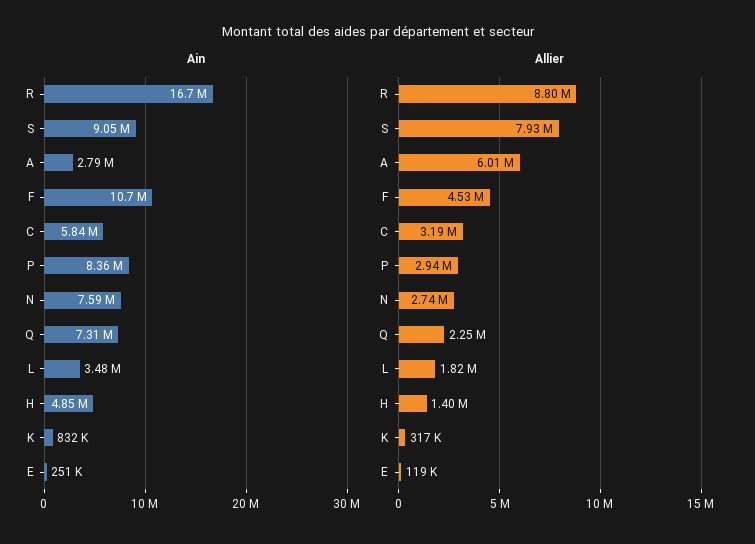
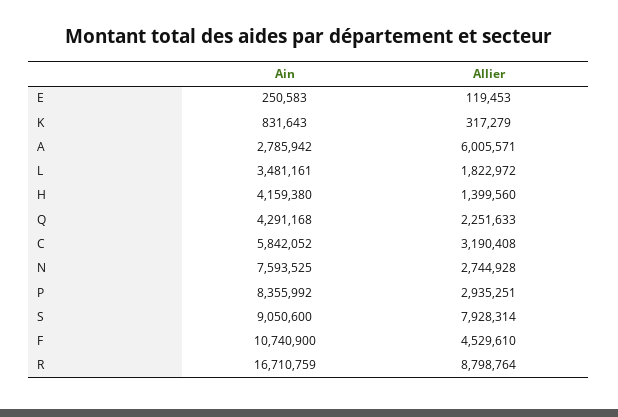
  {
    "Ain": {
      "R": 16710759,
      "S": 9050600,
      "A": 2785942,
      "F": 10740900,
      "C": 5842052,
      "P": 8355992,
      "N": 7593525,
-     "Q": 7310000,
+     "Q": 4291168,
      "L": 3481161,
-     "H": 4850000,
+     "H": 4159380,
      "K": 831643,
      "E": 250583
    },
    "Allier": {
      "R": 8798764,
      "S": 7928314,
      "A": 6005571,
      "F": 4529610,
      "C": 3190408,
      "P": 2935251,
      "N": 2744928,
      "Q": 2251633,
      "L": 1822972,
      "H": 1399560,
      "K": 317279,
      "E": 119453
    }
  }

